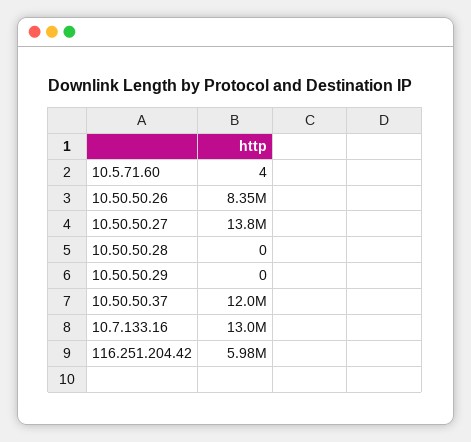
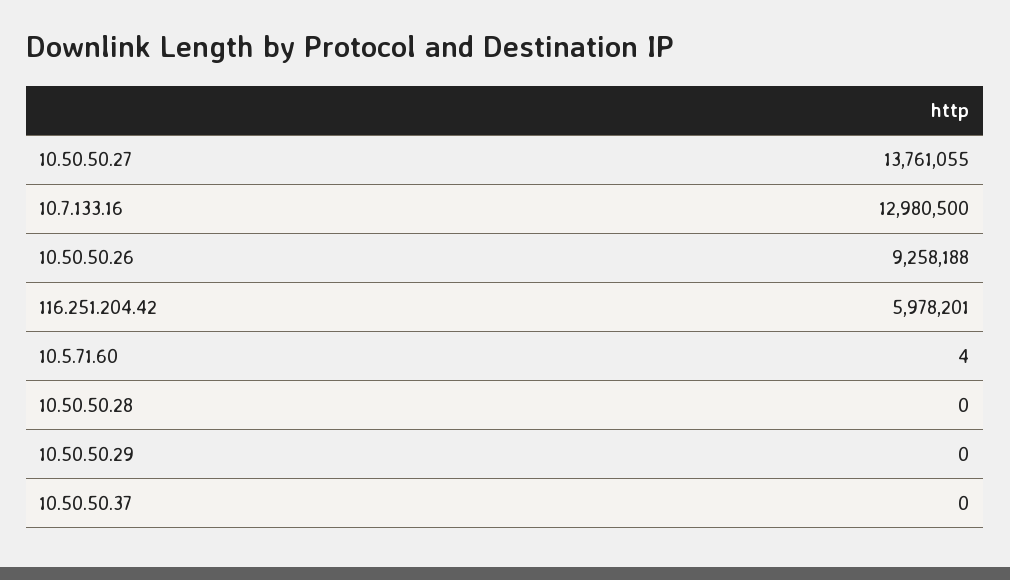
  {
    "10.5.71.60": 4,
-   "10.50.50.26": 8350000,
+   "10.50.50.26": 9258188,
    "10.50.50.27": 13761055,
    "10.50.50.28": 0,
    "10.50.50.29": 0,
-   "10.50.50.37": 12000000,
+   "10.50.50.37": 0,
    "10.7.133.16": 12980500,
    "116.251.204.42": 5978201
  }

